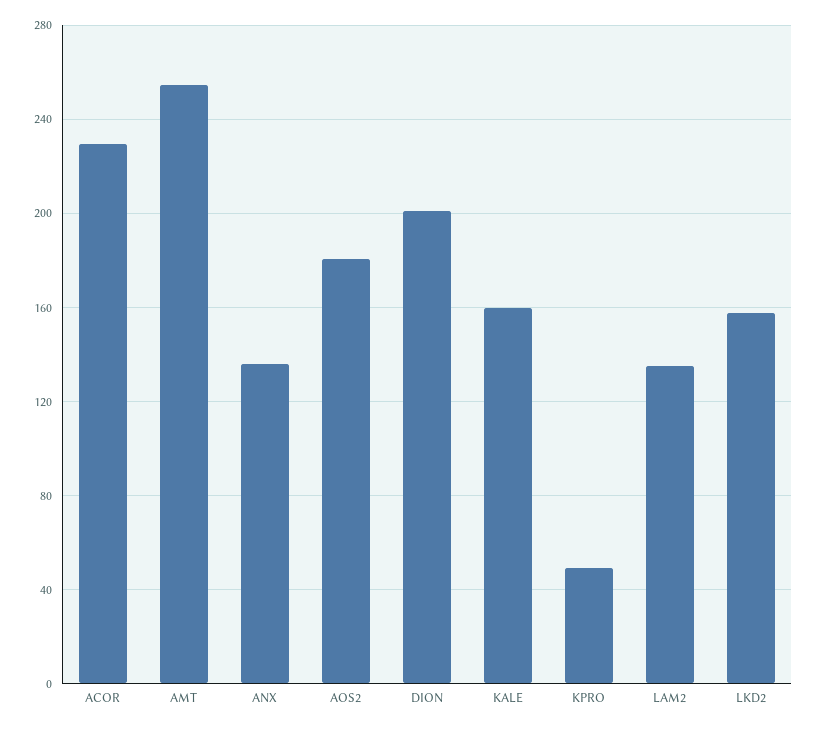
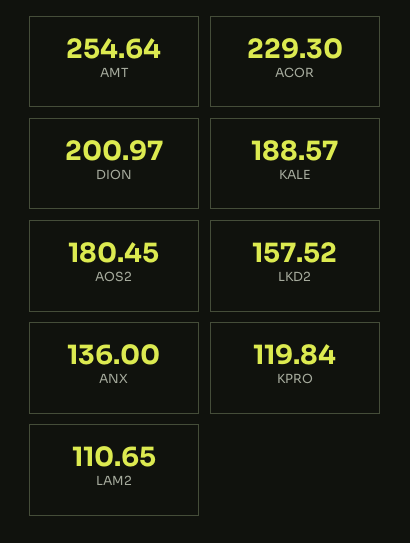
  {
    "ACOR": 229.3,
    "AMT": 254.64,
    "ANX": 136,
    "AOS2": 180.45,
    "DION": 200.97,
-   "KALE": 160,
+   "KALE": 188.57,
-   "KPRO": 50,
+   "KPRO": 119.84,
-   "LAM2": 135,
+   "LAM2": 110.65,
    "LKD2": 157.52
  }

